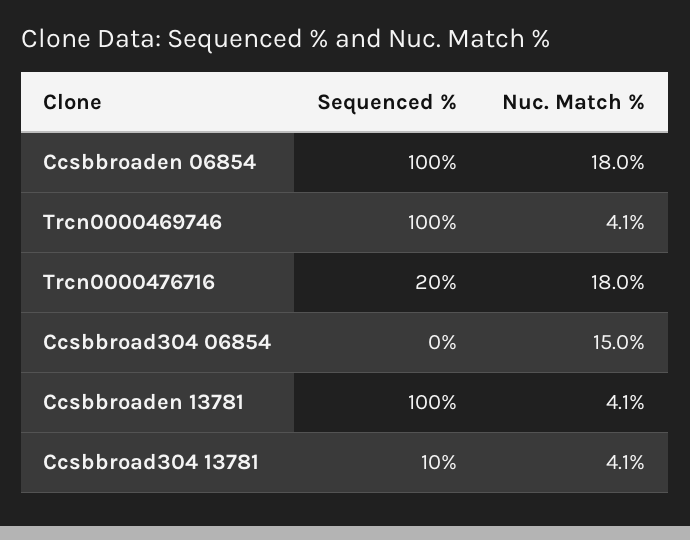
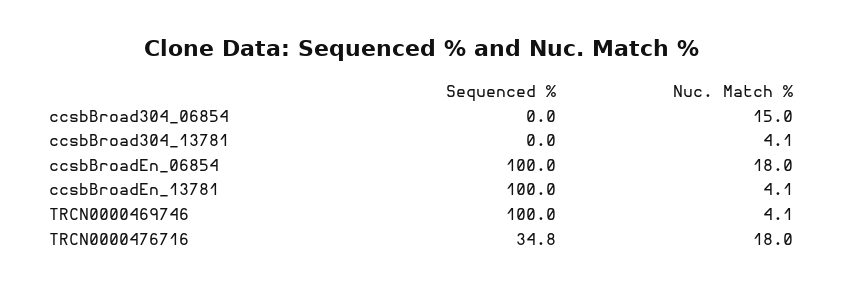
  {
    "Sequenced %": {
      "Ccsbbroaden 06854": 100,
      "Trcn0000469746": 100,
-     "Trcn0000476716": 20,
+     "Trcn0000476716": 34.8,
      "Ccsbbroad304 06854": 0,
      "Ccsbbroaden 13781": 100,
-     "Ccsbbroad304 13781": 10
+     "Ccsbbroad304 13781": 0
    },
    "Nuc. Match %": {
      "Ccsbbroaden 06854": 18,
      "Trcn0000469746": 4.1,
      "Trcn0000476716": 18,
      "Ccsbbroad304 06854": 15,
      "Ccsbbroaden 13781": 4.1,
      "Ccsbbroad304 13781": 4.1
    }
  }

